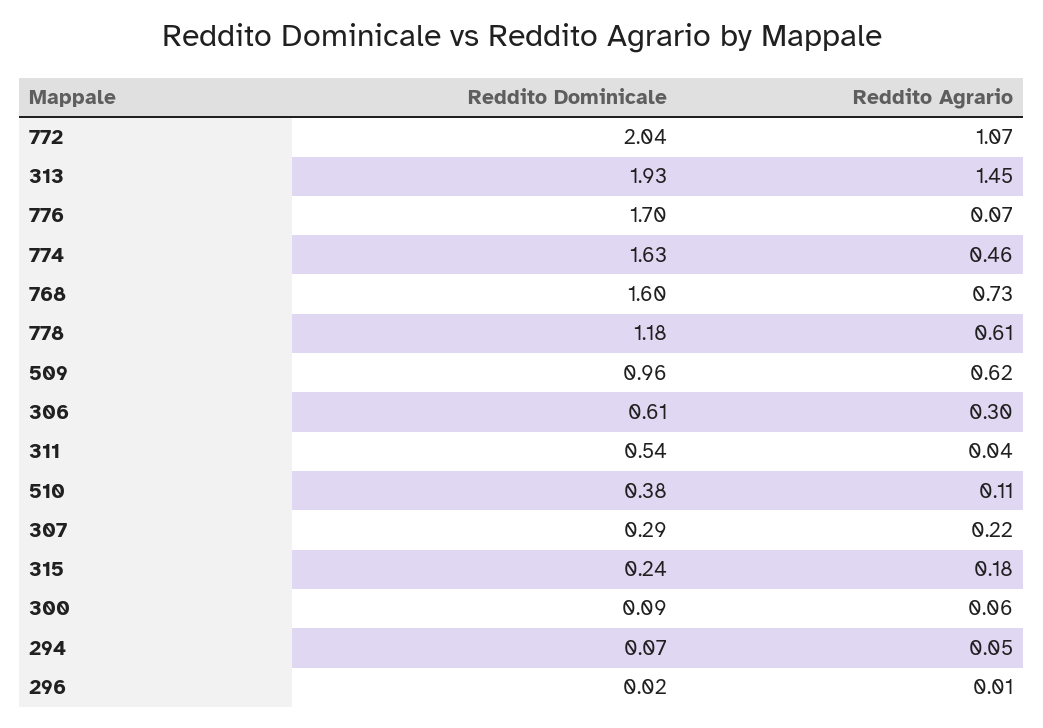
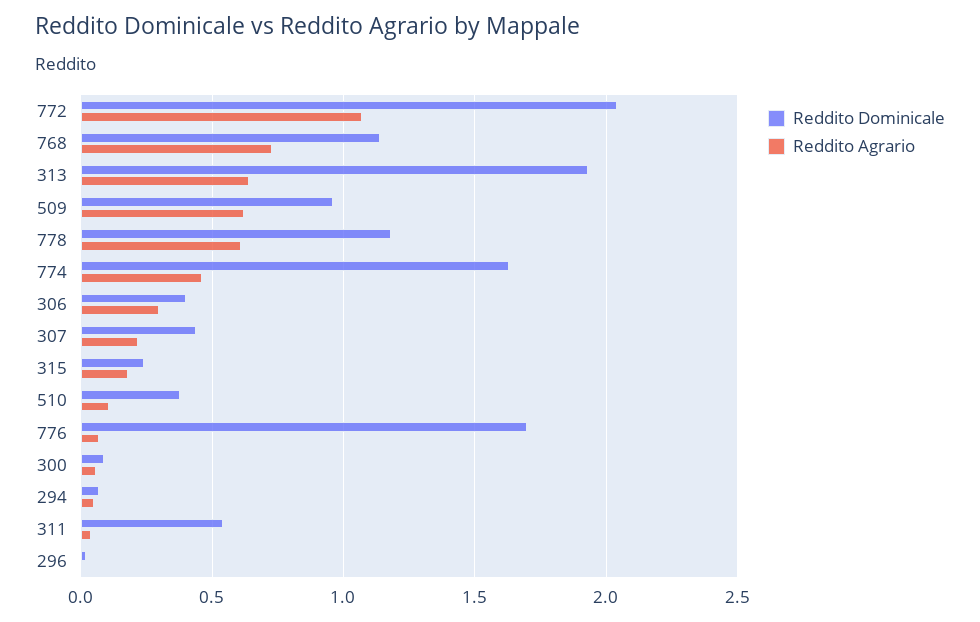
  {
    "Reddito Dominicale": {
      "772": 2.04,
      "313": 1.93,
      "776": 1.7,
      "774": 1.63,
-     "768": 1.6,
+     "768": 1.15,
      "778": 1.18,
      "509": 0.96,
-     "306": 0.61,
+     "306": 0.4,
      "311": 0.54,
      "510": 0.38,
-     "307": 0.29,
+     "307": 0.45,
      "315": 0.24,
      "300": 0.09,
      "294": 0.07,
      "296": 0.02
    },
    "Reddito Agrario": {
      "772": 1.07,
-     "313": 1.45,
+     "313": 0.65,
      "776": 0.07,
      "774": 0.46,
      "768": 0.73,
      "778": 0.61,
      "509": 0.62,
      "306": 0.3,
      "311": 0.04,
      "510": 0.11,
      "307": 0.22,
      "315": 0.18,
      "300": 0.06,
      "294": 0.05,
      "296": 0.01
    }
  }

